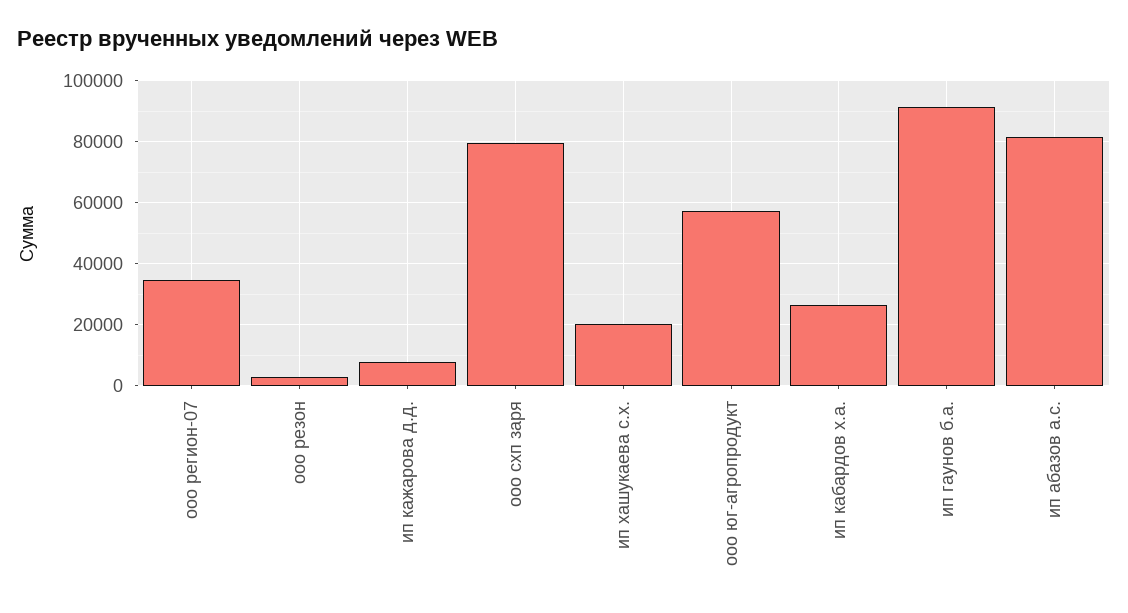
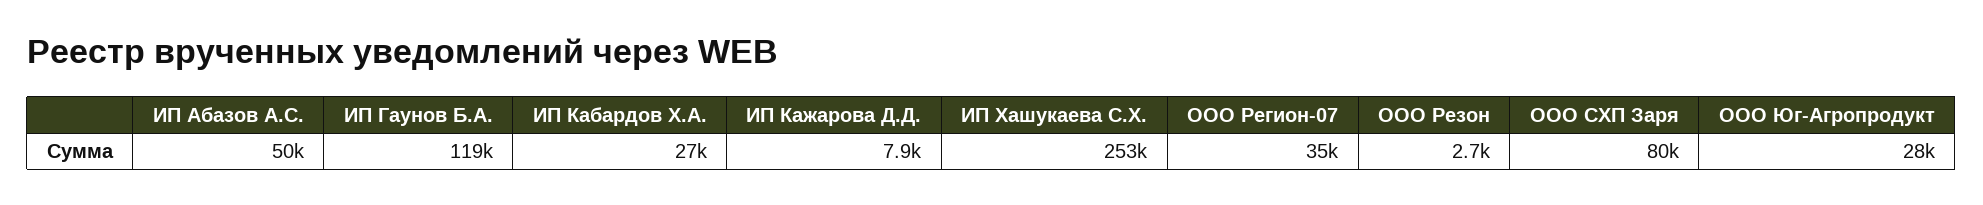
  {
    "ооо регион-07": 35000,
    "ооо резон": 2700,
    "ип кажарова д.д.": 7900,
    "ооо схп заря": 80000,
-   "ип хашукаева с.х.": 20000,
+   "ип хашукаева с.х.": 253000,
-   "ооо юг-агропродукт": 58000,
+   "ооо юг-агропродукт": 28000,
    "ип кабардов х.а.": 27000,
-   "ип гаунов б.а.": 92000,
+   "ип гаунов б.а.": 119000,
-   "ип абазов а.с.": 82000
+   "ип абазов а.с.": 50000
  }

